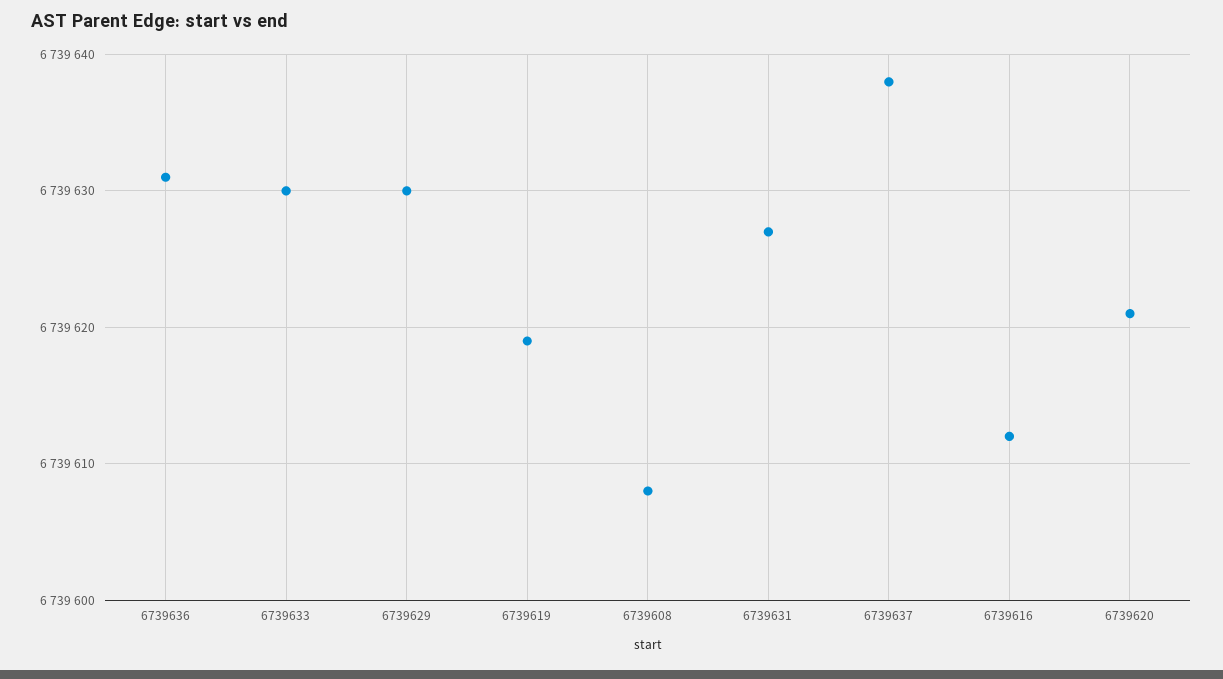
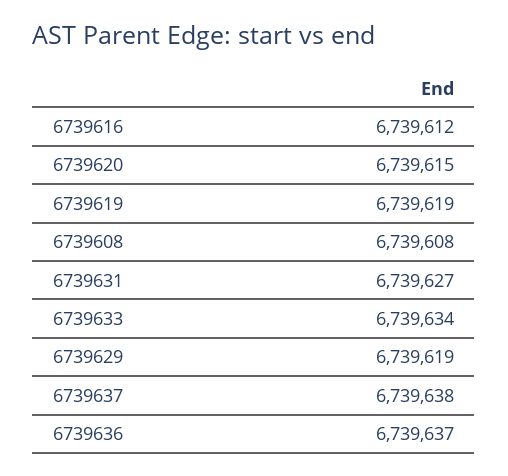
  {
-   "6739636": 6739631,
+   "6739636": 6739637,
-   "6739633": 6739630,
+   "6739633": 6739634,
-   "6739629": 6739630,
+   "6739629": 6739619,
    "6739619": 6739619,
    "6739608": 6739608,
    "6739631": 6739627,
    "6739637": 6739638,
    "6739616": 6739612,
-   "6739620": 6739621
+   "6739620": 6739615
  }

